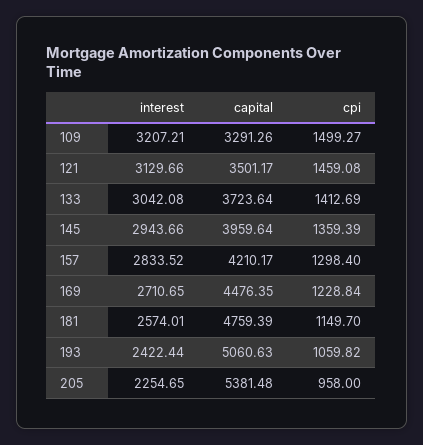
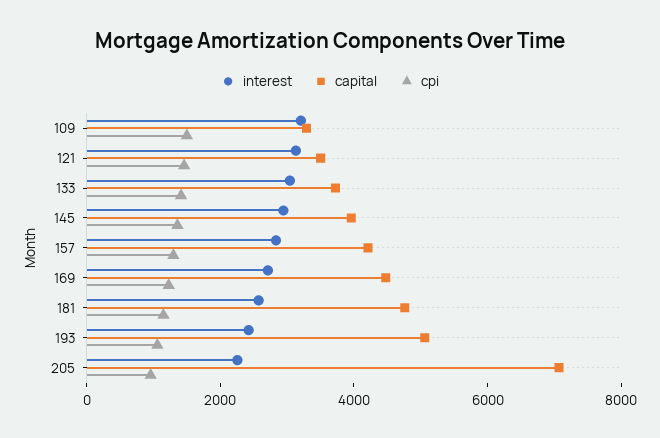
  {
    "interest": {
      "109": 3207.21,
      "121": 3129.66,
      "133": 3042.08,
      "145": 2943.66,
      "157": 2833.52,
      "169": 2710.65,
      "181": 2574.01,
      "193": 2422.44,
      "205": 2254.65
    },
    "capital": {
      "109": 3291.26,
      "121": 3501.17,
      "133": 3723.64,
      "145": 3959.64,
      "157": 4210.17,
      "169": 4476.35,
      "181": 4759.39,
      "193": 5060.63,
-     "205": 5381.48
+     "205": 7000
    },
    "cpi": {
      "109": 1499.27,
      "121": 1459.08,
      "133": 1412.69,
      "145": 1359.39,
      "157": 1298.4,
      "169": 1228.84,
      "181": 1149.7,
      "193": 1059.82,
      "205": 958
    }
  }

